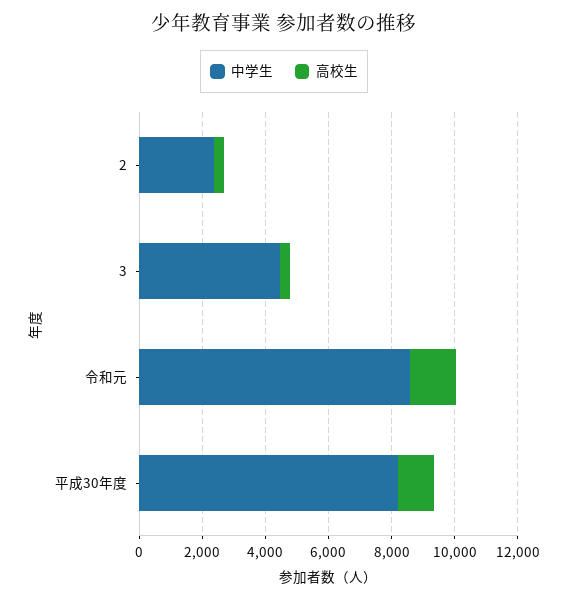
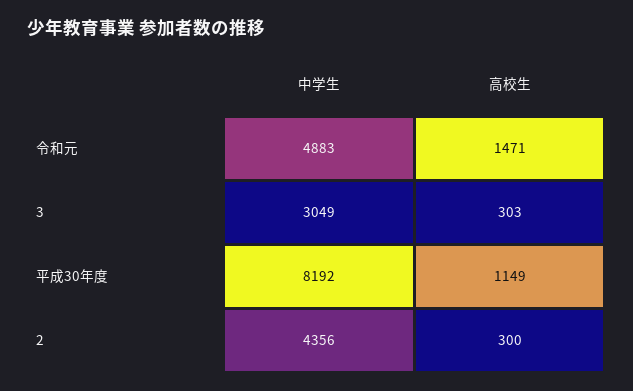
  {
    "中学生": {
-     "2": 2500,
+     "2": 4356,
-     "3": 4500,
+     "3": 3049,
-     "令和元": 8500,
+     "令和元": 4883,
      "平成30年度": 8192
    },
    "高校生": {
      "2": 300,
      "3": 303,
      "令和元": 1471,
      "平成30年度": 1149
    }
  }

